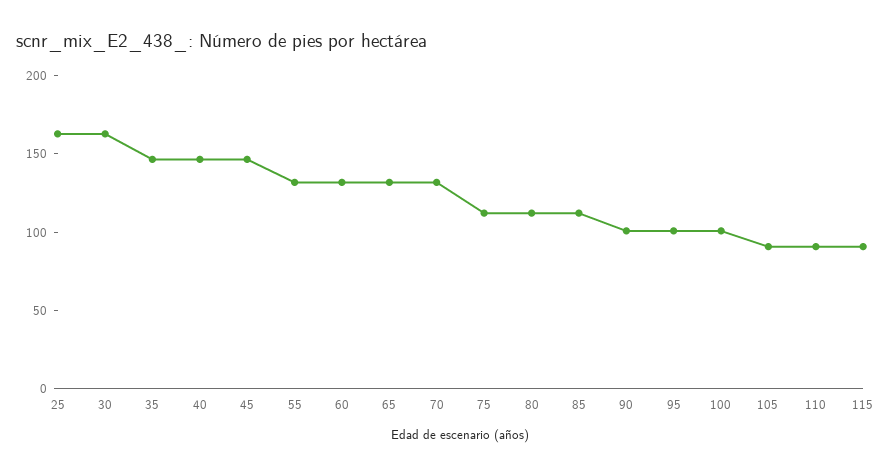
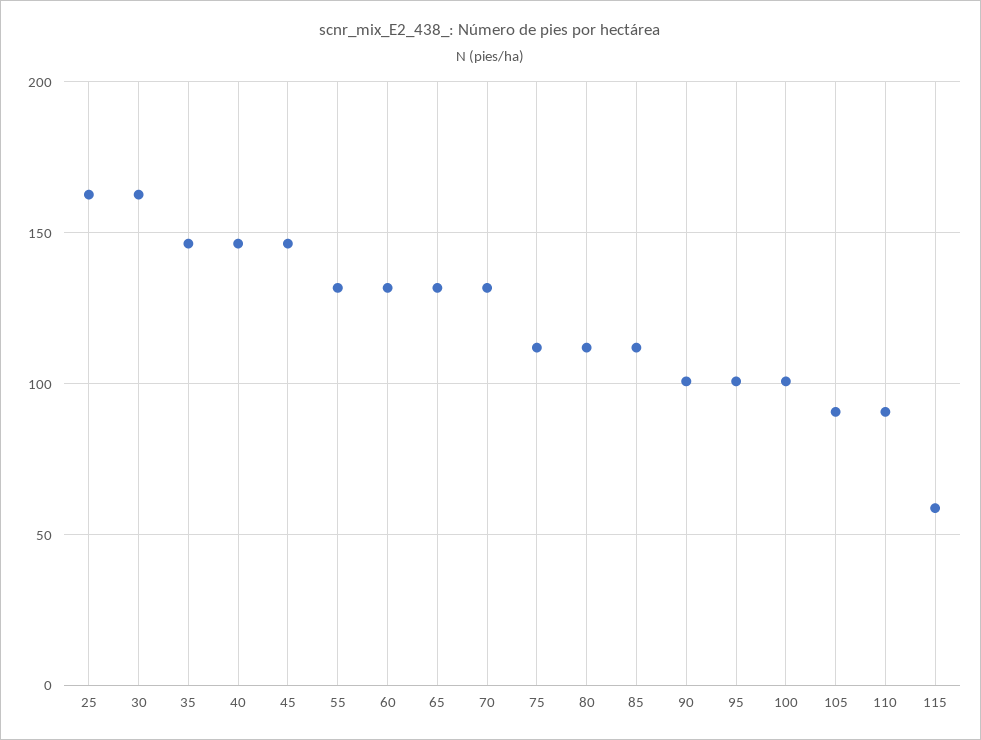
  {
    "25": 165,
    "30": 165,
    "35": 145,
    "40": 145,
    "45": 145,
    "55": 130,
    "60": 130,
    "65": 130,
    "70": 130,
    "75": 110,
    "80": 110,
    "85": 110,
    "90": 100,
    "95": 100,
    "100": 100,
    "105": 90,
    "110": 90,
-   "115": 90
+   "115": 60
  }

